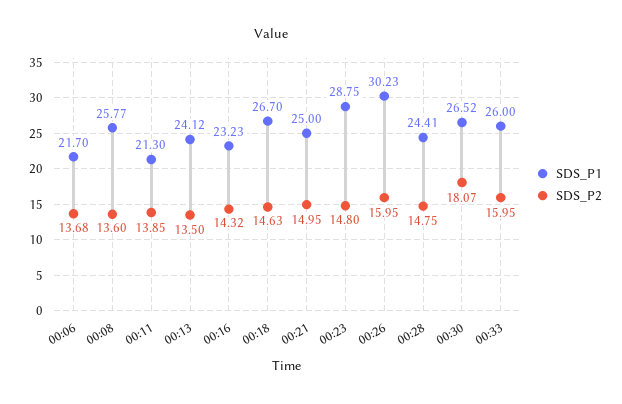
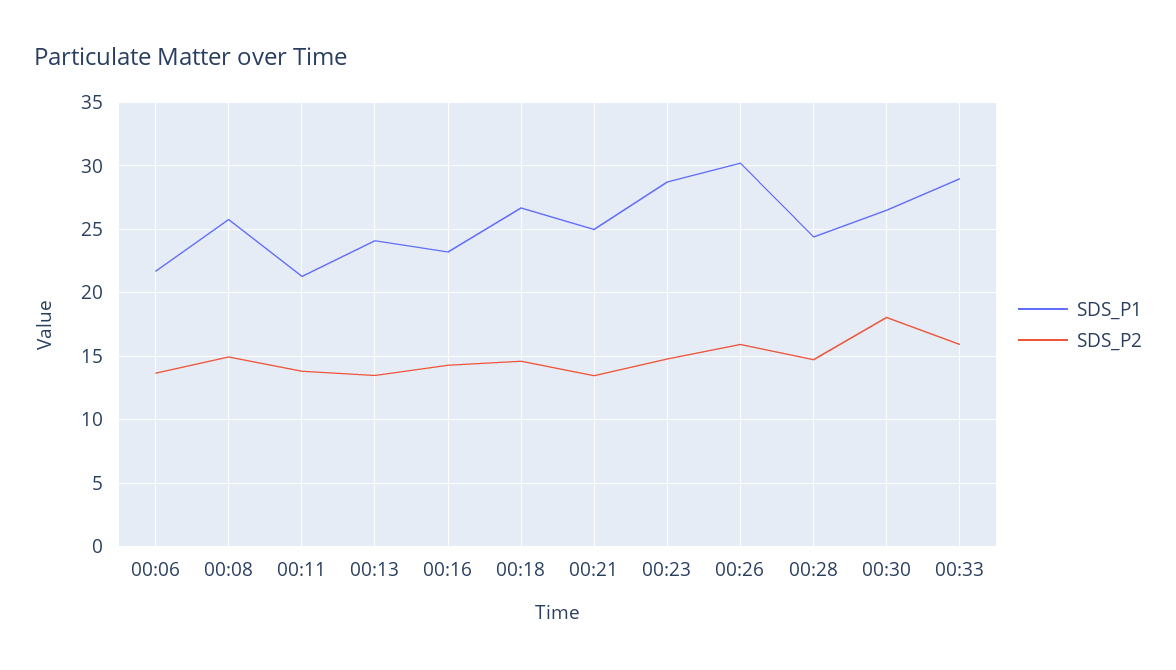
  {
    "SDS_P1": {
      "00:06": 21.7,
      "00:08": 25.77,
      "00:11": 21.3,
      "00:13": 24.12,
      "00:16": 23.23,
      "00:18": 26.7,
      "00:21": 25,
      "00:23": 28.75,
      "00:26": 30.23,
      "00:28": 24.41,
      "00:30": 26.52,
-     "00:33": 26
+     "00:33": 29
    },
    "SDS_P2": {
      "00:06": 13.68,
-     "00:08": 13.6,
+     "00:08": 15,
      "00:11": 13.85,
      "00:13": 13.5,
      "00:16": 14.32,
      "00:18": 14.63,
-     "00:21": 14.95,
+     "00:21": 13.5,
      "00:23": 14.8,
      "00:26": 15.95,
      "00:28": 14.75,
      "00:30": 18.07,
      "00:33": 15.95
    }
  }

